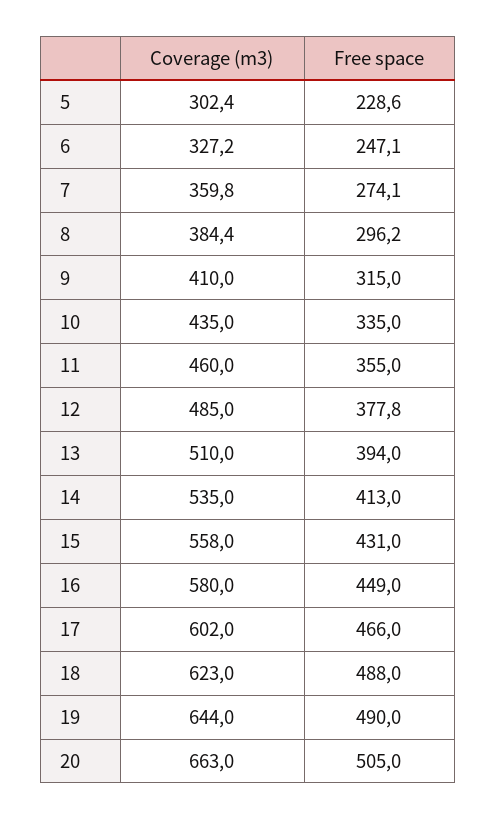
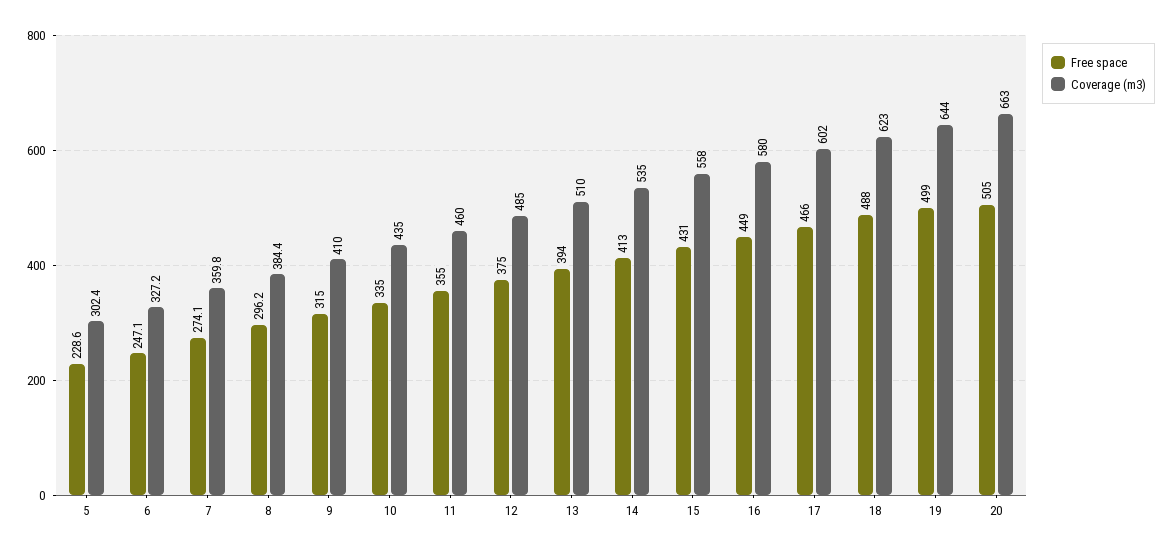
  {
    "Coverage (m3)": {
      "5": 302.4,
      "6": 327.2,
      "7": 359.8,
      "8": 384.4,
      "9": 410,
      "10": 435,
      "11": 460,
      "12": 485,
      "13": 510,
      "14": 535,
      "15": 558,
      "16": 580,
      "17": 602,
      "18": 623,
      "19": 644,
      "20": 663
    },
    "Free space": {
      "5": 228.6,
      "6": 247.1,
      "7": 274.1,
      "8": 296.2,
      "9": 315,
      "10": 335,
      "11": 355,
-     "12": 377.8,
+     "12": 375,
      "13": 394,
      "14": 413,
      "15": 431,
      "16": 449,
      "17": 466,
      "18": 488,
-     "19": 490,
+     "19": 499,
      "20": 505
    }
  }

